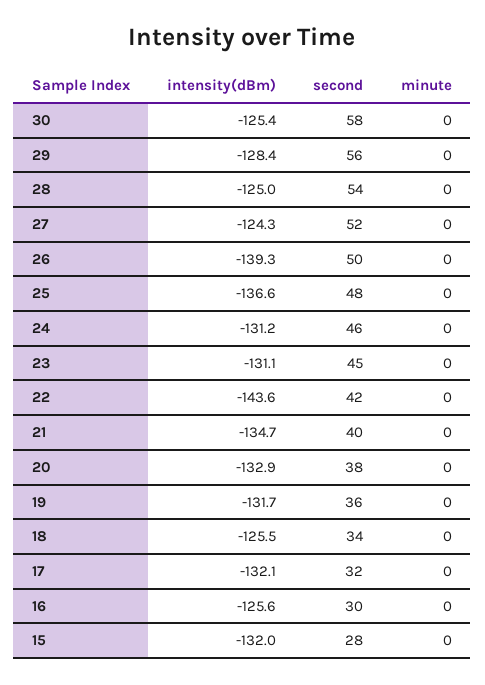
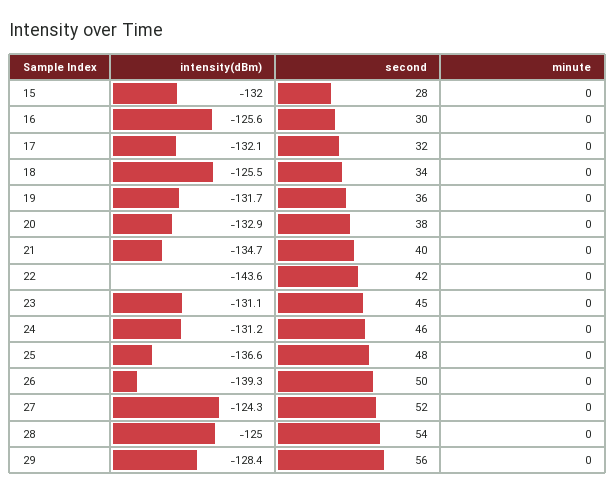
  {
    "intensity(dBm)": {
-     "30": -125.4,
      "29": -128.4,
      "28": -125,
      "27": -124.3,
      "26": -139.3,
      "25": -136.6,
      "24": -131.2,
      "23": -131.1,
      "22": -143.6,
      "21": -134.7,
      "20": -132.9,
      "19": -131.7,
      "18": -125.5,
      "17": -132.1,
      "16": -125.6,
      "15": -132
    },
    "second": {
-     "30": 58,
      "29": 56,
      "28": 54,
      "27": 52,
      "26": 50,
      "25": 48,
      "24": 46,
      "23": 45,
      "22": 42,
      "21": 40,
      "20": 38,
      "19": 36,
      "18": 34,
      "17": 32,
      "16": 30,
      "15": 28
    },
    "minute": {
-     "30": 0,
      "29": 0,
      "28": 0,
      "27": 0,
      "26": 0,
      "25": 0,
      "24": 0,
      "23": 0,
      "22": 0,
      "21": 0,
      "20": 0,
      "19": 0,
      "18": 0,
      "17": 0,
      "16": 0,
      "15": 0
    }
  }

